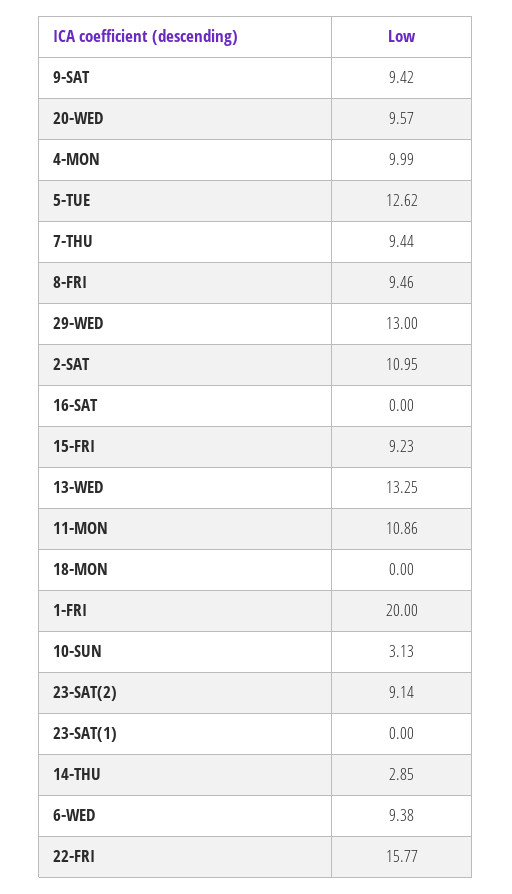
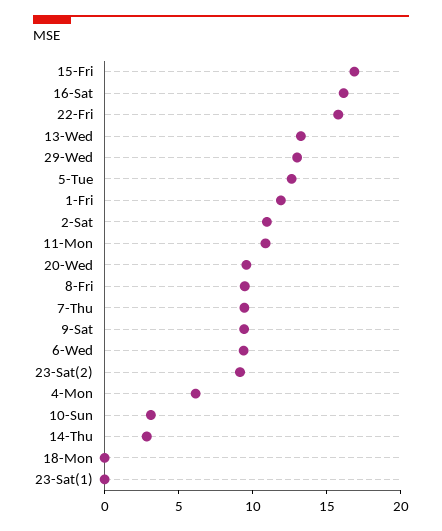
  {
    "9-SAT": 9.42,
    "20-WED": 9.57,
-   "4-MON": 9.99,
+   "4-MON": 6,
    "5-TUE": 12.62,
    "7-THU": 9.44,
    "8-FRI": 9.46,
    "29-WED": 13,
    "2-SAT": 10.95,
-   "16-SAT": 0,
+   "16-SAT": 16,
-   "15-FRI": 9.23,
+   "15-FRI": 17,
    "13-WED": 13.25,
    "11-MON": 10.86,
    "18-MON": 0,
-   "1-FRI": 20,
+   "1-FRI": 12,
    "10-SUN": 3.13,
    "23-SAT(2)": 9.14,
    "23-SAT(1)": 0,
    "14-THU": 2.85,
    "6-WED": 9.38,
    "22-FRI": 15.77
  }

